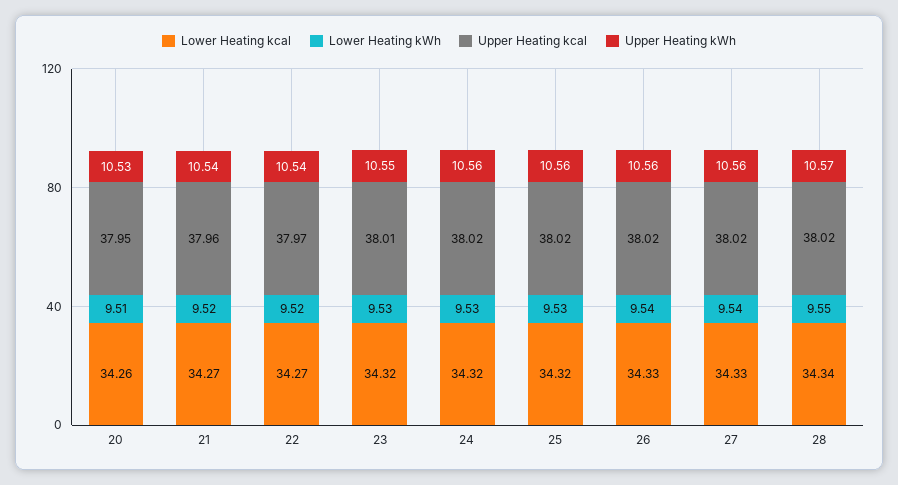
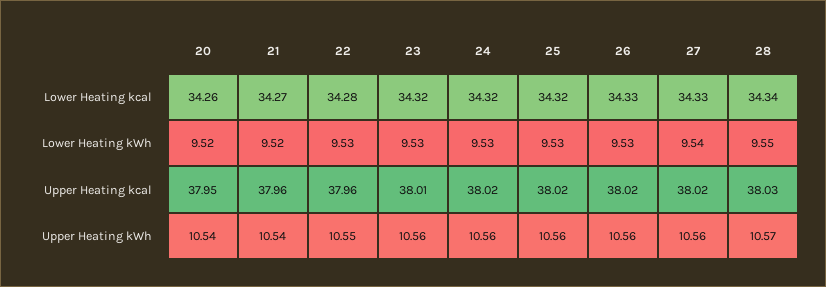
  {
    "Lower Heating kcal": {
      "20": 34.26,
      "21": 34.27,
-     "22": 34.27,
+     "22": 34.28,
      "23": 34.32,
      "24": 34.32,
      "25": 34.32,
      "26": 34.33,
      "27": 34.33,
      "28": 34.34
    },
    "Lower Heating kWh": {
-     "20": 9.51,
+     "20": 9.52,
      "21": 9.52,
-     "22": 9.52,
+     "22": 9.53,
      "23": 9.53,
      "24": 9.53,
      "25": 9.53,
-     "26": 9.54,
+     "26": 9.53,
      "27": 9.54,
      "28": 9.55
    },
    "Upper Heating kcal": {
      "20": 37.95,
      "21": 37.96,
-     "22": 37.97,
+     "22": 37.96,
      "23": 38.01,
      "24": 38.02,
      "25": 38.02,
      "26": 38.02,
      "27": 38.02,
-     "28": 38.02
+     "28": 38.03
    },
    "Upper Heating kWh": {
-     "20": 10.53,
+     "20": 10.54,
      "21": 10.54,
-     "22": 10.54,
+     "22": 10.55,
-     "23": 10.55,
+     "23": 10.56,
      "24": 10.56,
      "25": 10.56,
      "26": 10.56,
      "27": 10.56,
      "28": 10.57
    }
  }

